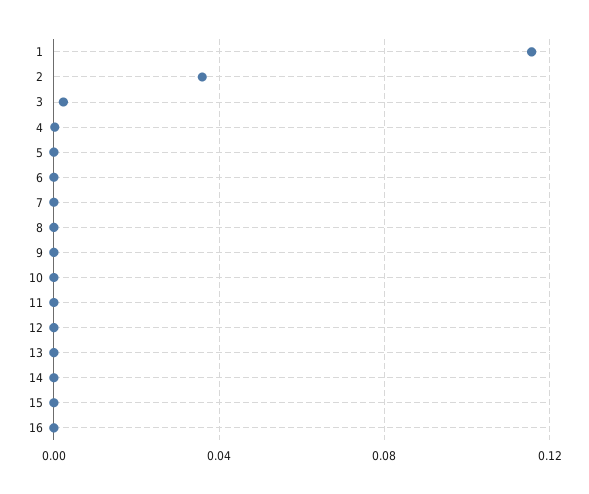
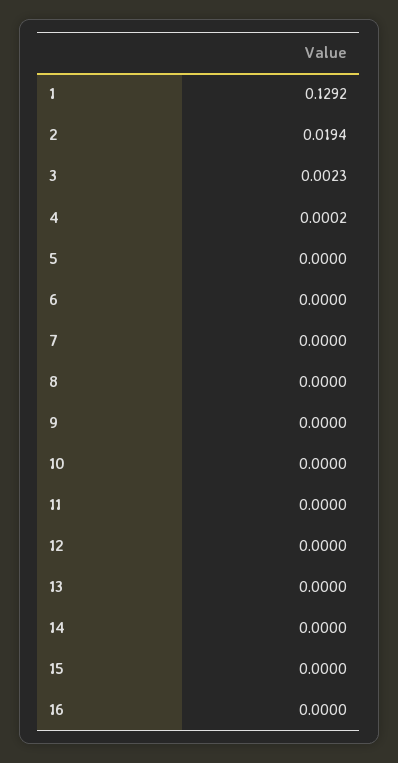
  {
-   "1": 0.115,
+   "1": 0.1292,
-   "2": 0.035,
+   "2": 0.0194,
    "3": 0.0023,
    "4": 0.0002,
    "5": 0,
    "6": 0,
    "7": 0,
    "8": 0,
    "9": 0,
    "10": 0,
    "11": 0,
    "12": 0,
    "13": 0,
    "14": 0,
    "15": 0,
    "16": 0
  }

